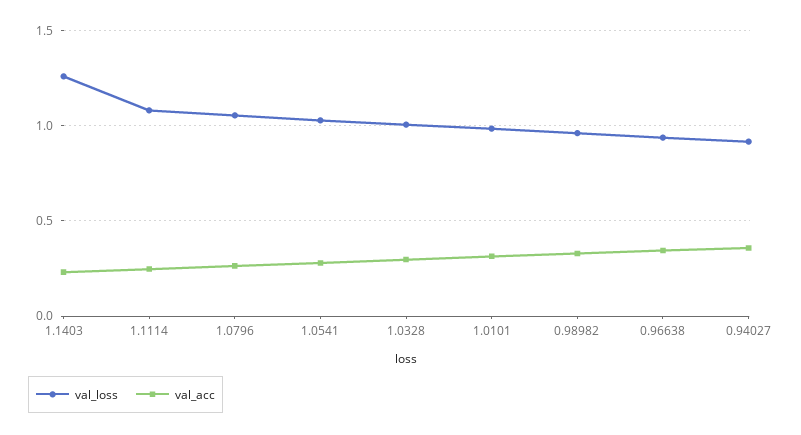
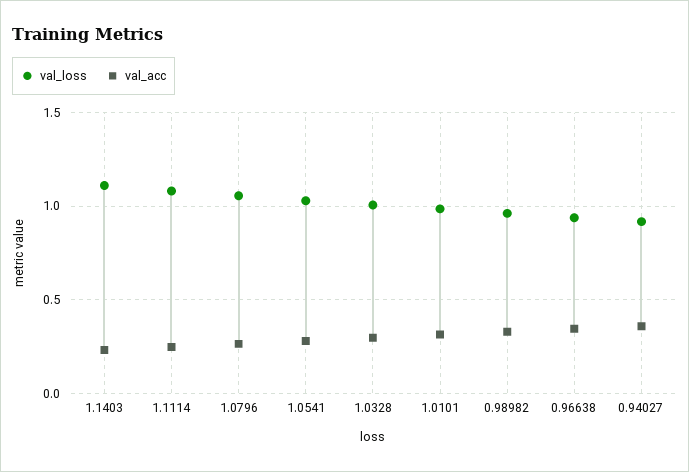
  {
    "val_loss": {
-     "1.1403": 1.25,
+     "1.1403": 1.1,
      "1.1114": 1.1,
      "1.0796": 1.05,
      "1.0541": 1.05,
      "1.0328": 1,
      "1.0101": 1,
      "0.98982": 0.95,
      "0.96638": 0.95,
      "0.94027": 0.9
    },
    "val_acc": {
      "1.1403": 0.25,
      "1.1114": 0.25,
      "1.0796": 0.25,
      "1.0541": 0.3,
      "1.0328": 0.3,
      "1.0101": 0.3,
      "0.98982": 0.35,
      "0.96638": 0.35,
      "0.94027": 0.35
    }
  }

